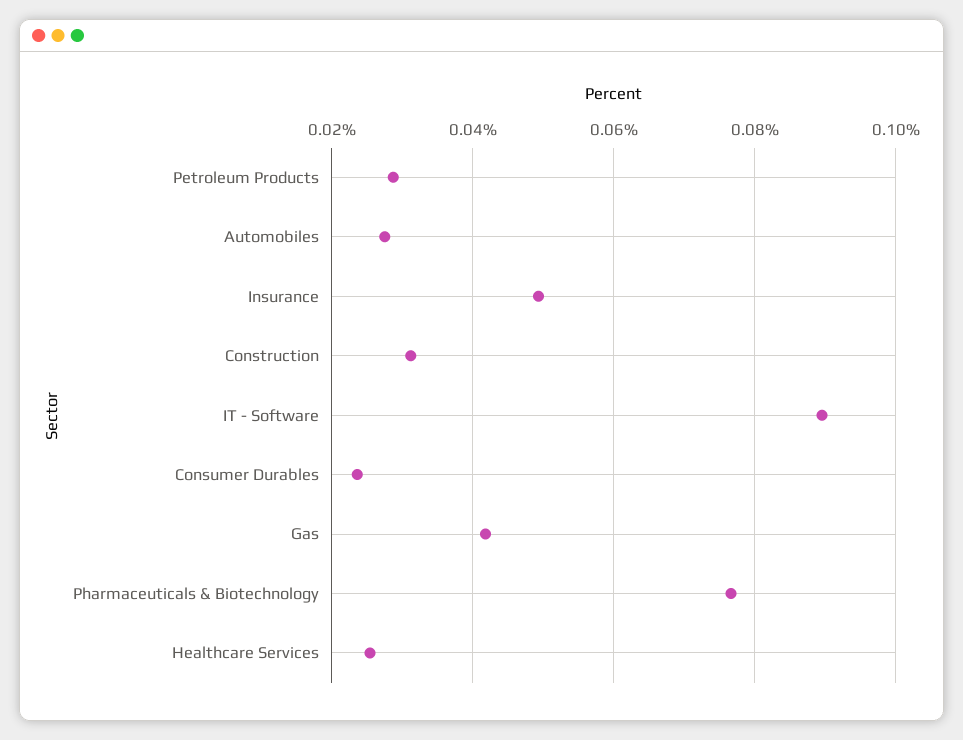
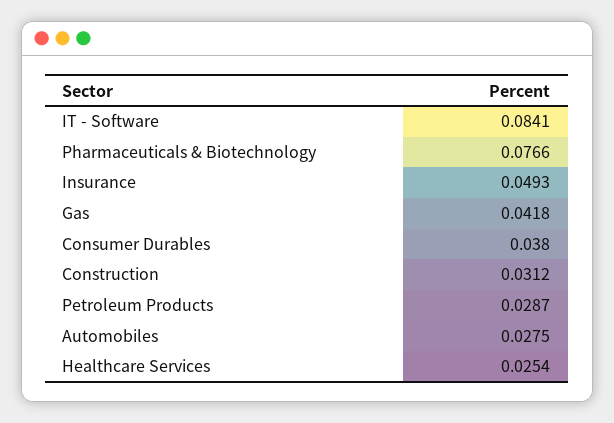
  {
    "Petroleum Products": 0.0287,
    "Automobiles": 0.0275,
    "Insurance": 0.0493,
    "Construction": 0.0312,
-   "IT - Software": 0.09,
+   "IT - Software": 0.0841,
-   "Consumer Durables": 0.024,
+   "Consumer Durables": 0.038,
    "Gas": 0.0418,
    "Pharmaceuticals & Biotechnology": 0.0766,
    "Healthcare Services": 0.0254
  }

